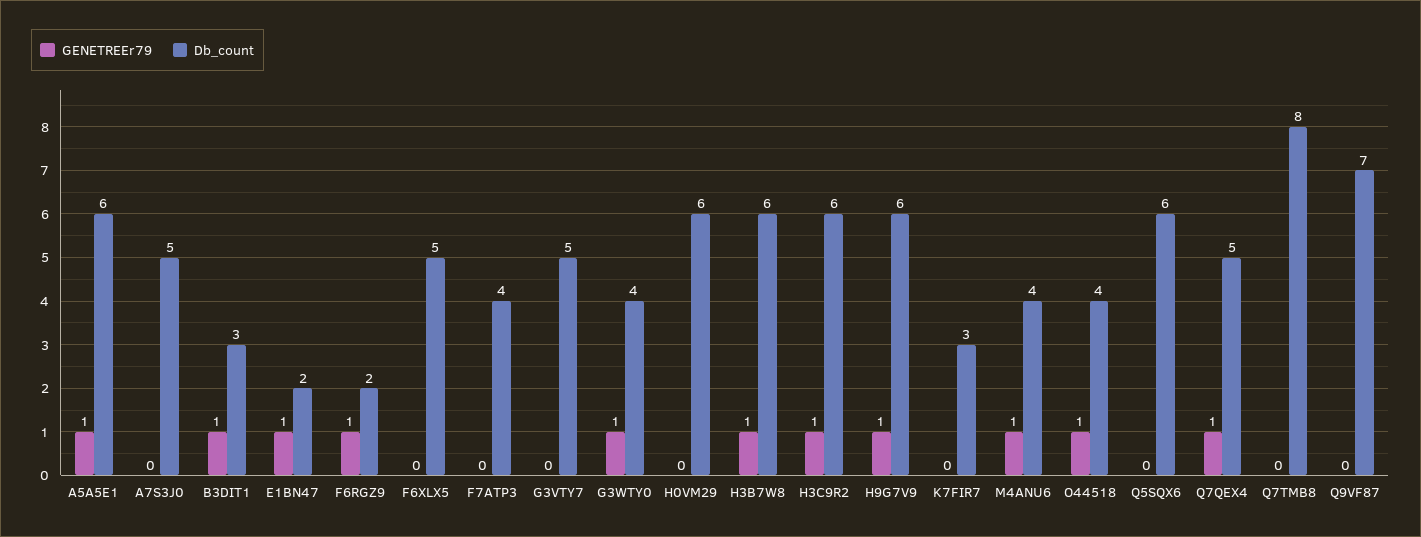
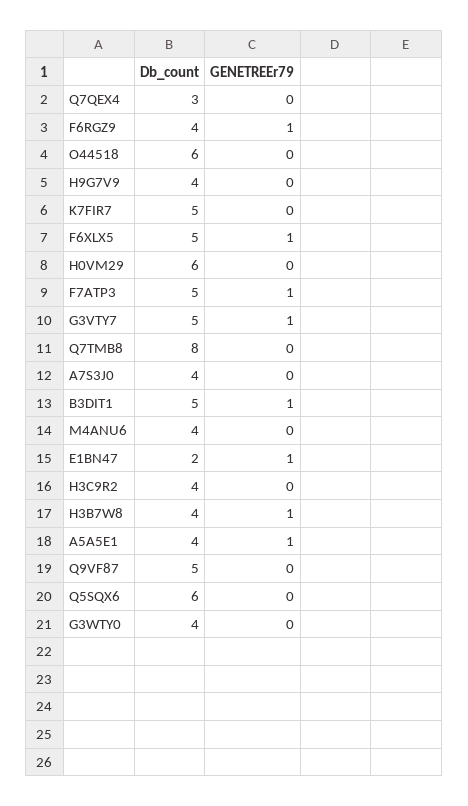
  {
    "GENETREEr79": {
      "A5A5E1": 1,
      "A7S3J0": 0,
      "B3DIT1": 1,
      "E1BN47": 1,
      "F6RGZ9": 1,
-     "F6XLX5": 0,
+     "F6XLX5": 1,
-     "F7ATP3": 0,
+     "F7ATP3": 1,
-     "G3VTY7": 0,
+     "G3VTY7": 1,
-     "G3WTY0": 1,
+     "G3WTY0": 0,
      "H0VM29": 0,
      "H3B7W8": 1,
-     "H3C9R2": 1,
+     "H3C9R2": 0,
-     "H9G7V9": 1,
+     "H9G7V9": 0,
      "K7FIR7": 0,
-     "M4ANU6": 1,
+     "M4ANU6": 0,
-     "O44518": 1,
+     "O44518": 0,
      "Q5SQX6": 0,
-     "Q7QEX4": 1,
+     "Q7QEX4": 0,
      "Q7TMB8": 0,
      "Q9VF87": 0
    },
    "Db_count": {
-     "A5A5E1": 6,
+     "A5A5E1": 4,
-     "A7S3J0": 5,
+     "A7S3J0": 4,
-     "B3DIT1": 3,
+     "B3DIT1": 5,
      "E1BN47": 2,
-     "F6RGZ9": 2,
+     "F6RGZ9": 4,
      "F6XLX5": 5,
-     "F7ATP3": 4,
+     "F7ATP3": 5,
      "G3VTY7": 5,
      "G3WTY0": 4,
      "H0VM29": 6,
-     "H3B7W8": 6,
+     "H3B7W8": 4,
-     "H3C9R2": 6,
+     "H3C9R2": 4,
-     "H9G7V9": 6,
+     "H9G7V9": 4,
-     "K7FIR7": 3,
+     "K7FIR7": 5,
      "M4ANU6": 4,
-     "O44518": 4,
+     "O44518": 6,
      "Q5SQX6": 6,
-     "Q7QEX4": 5,
+     "Q7QEX4": 3,
      "Q7TMB8": 8,
-     "Q9VF87": 7
+     "Q9VF87": 5
    }
  }

